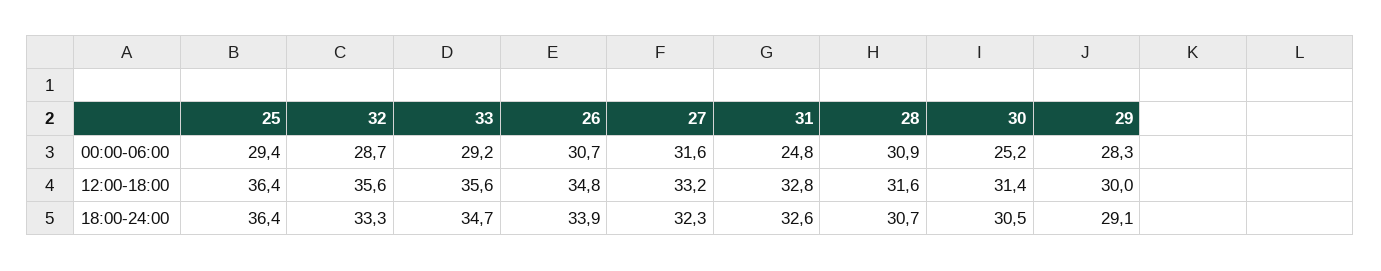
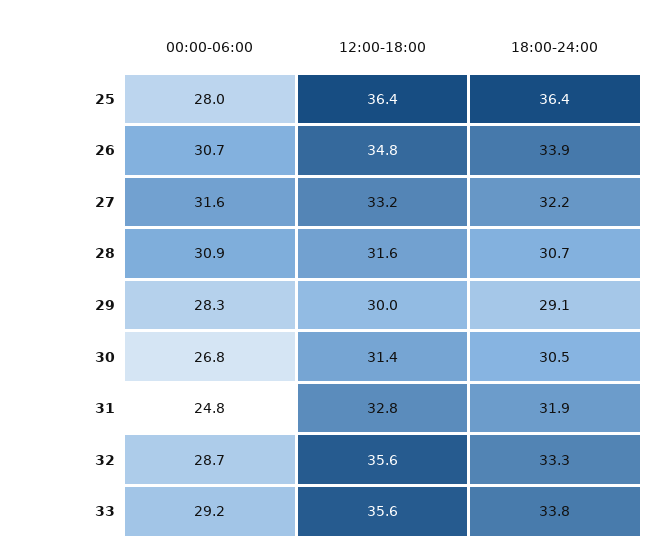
  {
    "25": {
-     "00:00-06:00": 29.4,
+     "00:00-06:00": 28,
      "12:00-18:00": 36.4,
      "18:00-24:00": 36.4
    },
    "32": {
      "00:00-06:00": 28.7,
      "12:00-18:00": 35.6,
      "18:00-24:00": 33.3
    },
    "33": {
      "00:00-06:00": 29.2,
      "12:00-18:00": 35.6,
-     "18:00-24:00": 34.7
+     "18:00-24:00": 33.8
    },
    "26": {
      "00:00-06:00": 30.7,
      "12:00-18:00": 34.8,
      "18:00-24:00": 33.9
    },
    "27": {
      "00:00-06:00": 31.6,
      "12:00-18:00": 33.2,
-     "18:00-24:00": 32.3
+     "18:00-24:00": 32.2
    },
    "31": {
      "00:00-06:00": 24.8,
      "12:00-18:00": 32.8,
-     "18:00-24:00": 32.6
+     "18:00-24:00": 31.9
    },
    "28": {
      "00:00-06:00": 30.9,
      "12:00-18:00": 31.6,
      "18:00-24:00": 30.7
    },
    "30": {
-     "00:00-06:00": 25.2,
+     "00:00-06:00": 26.8,
      "12:00-18:00": 31.4,
      "18:00-24:00": 30.5
    },
    "29": {
      "00:00-06:00": 28.3,
      "12:00-18:00": 30,
      "18:00-24:00": 29.1
    }
  }

